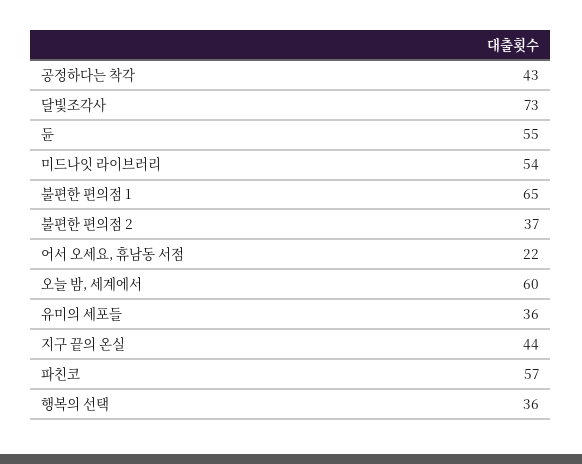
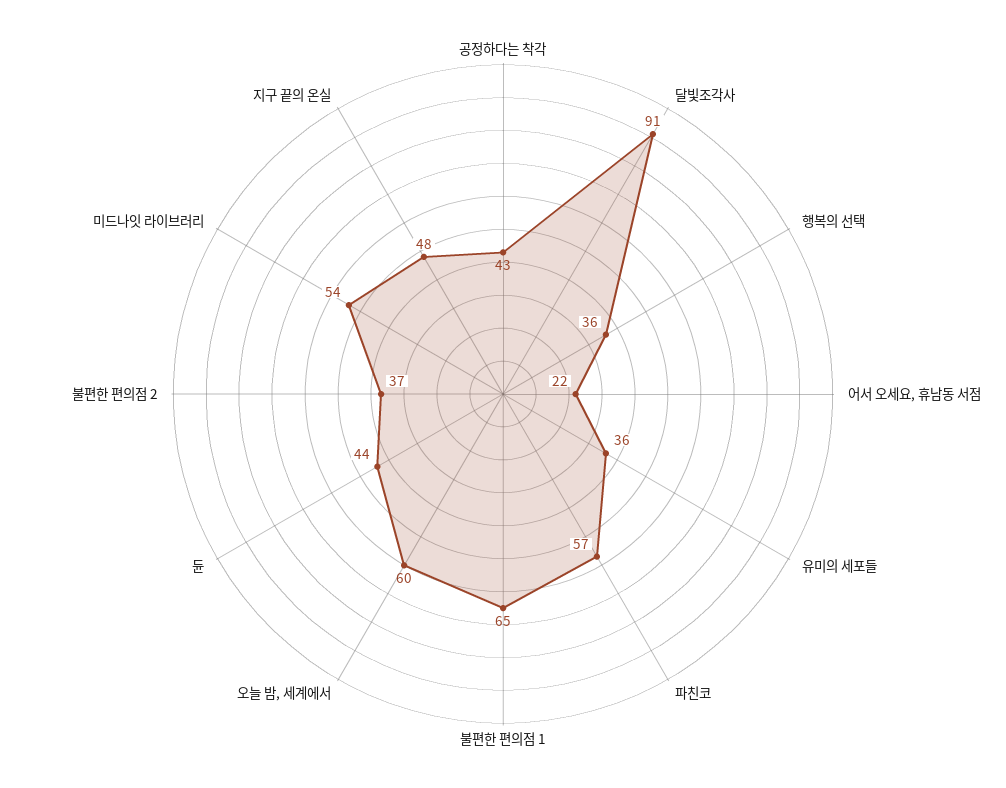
  {
    "공정하다는 착각": 43,
-   "달빛조각사": 73,
+   "달빛조각사": 91,
-   "듄": 55,
+   "듄": 44,
    "미드나잇 라이브러리": 54,
    "불편한 편의점 1": 65,
    "불편한 편의점 2": 37,
    "어서 오세요, 휴남동 서점": 22,
    "오늘 밤, 세계에서": 60,
    "유미의 세포들": 36,
-   "지구 끝의 온실": 44,
+   "지구 끝의 온실": 48,
    "파친코": 57,
    "행복의 선택": 36
  }

